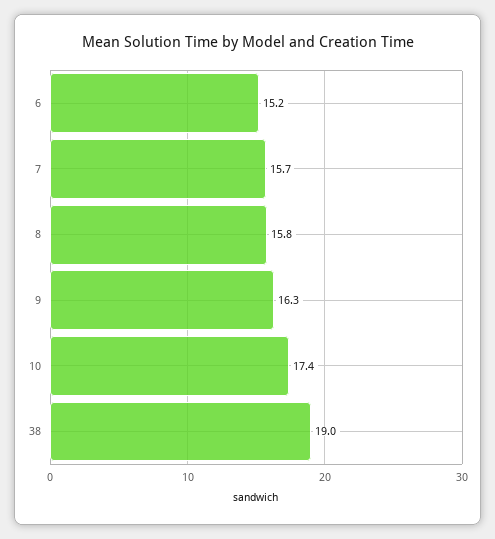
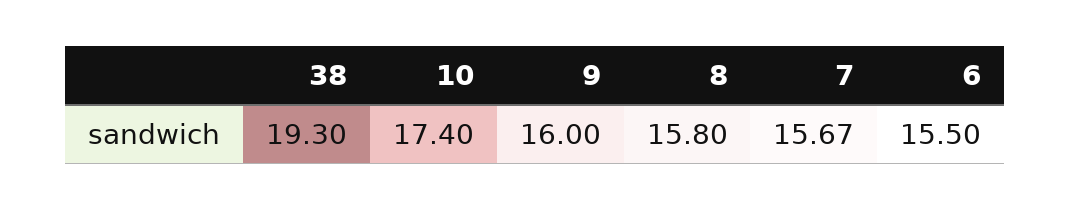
  {
-   "6": 15.2,
+   "6": 15.5,
    "7": 15.67,
    "8": 15.8,
-   "9": 16.3,
+   "9": 16,
    "10": 17.4,
-   "38": 19
+   "38": 19.3
  }

